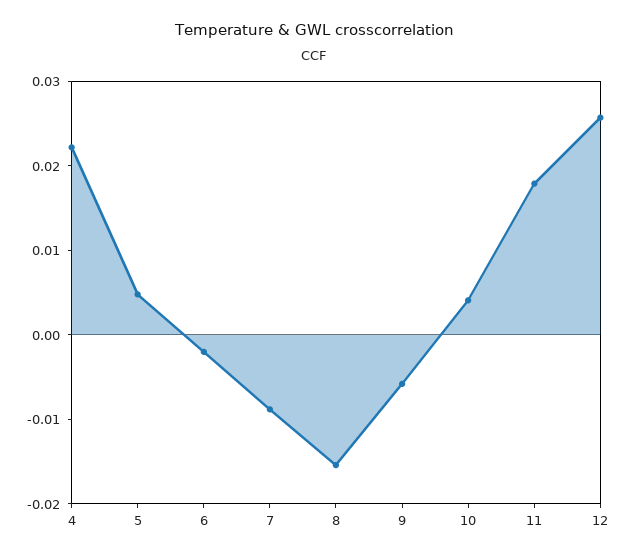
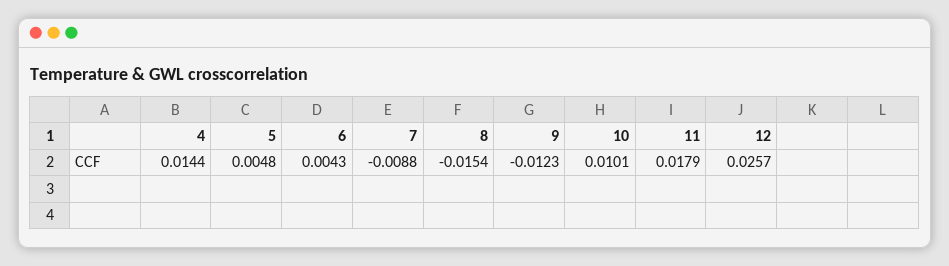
  {
-   "4": 0.022,
+   "4": 0.0144,
    "5": 0.0048,
-   "6": -0.002,
+   "6": 0.0043,
    "7": -0.0088,
    "8": -0.0154,
-   "9": -0.006,
+   "9": -0.0123,
-   "10": 0.004,
+   "10": 0.0101,
    "11": 0.0179,
    "12": 0.0257
  }

